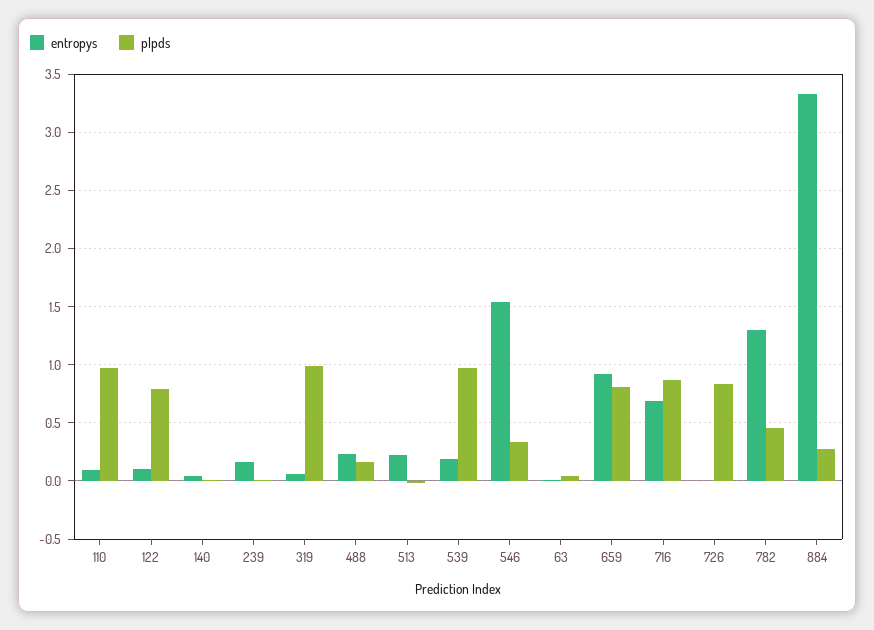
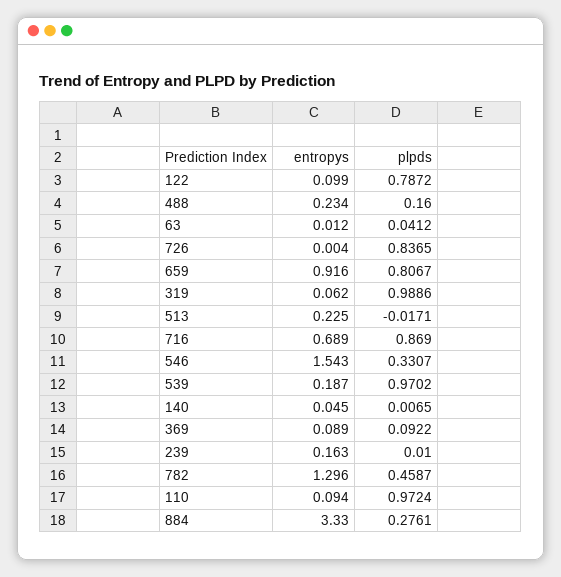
  {
    "entropys": {
      "110": 0.094,
      "122": 0.099,
      "140": 0.045,
      "239": 0.163,
      "319": 0.062,
      "488": 0.234,
      "513": 0.225,
      "539": 0.187,
      "546": 1.543,
      "63": 0.012,
      "659": 0.916,
      "716": 0.689,
      "726": 0.004,
      "782": 1.296,
-     "884": 3.33
+     "884": 3.33,
+     "369": 0.089
    },
    "plpds": {
      "110": 0.9724,
      "122": 0.7872,
      "140": 0.0065,
      "239": 0.01,
      "319": 0.9886,
      "488": 0.16,
      "513": -0.0171,
      "539": 0.9702,
      "546": 0.3307,
      "63": 0.0412,
      "659": 0.8067,
      "716": 0.869,
      "726": 0.8365,
      "782": 0.4587,
-     "884": 0.2761
+     "884": 0.2761,
+     "369": 0.0922
    }
  }

